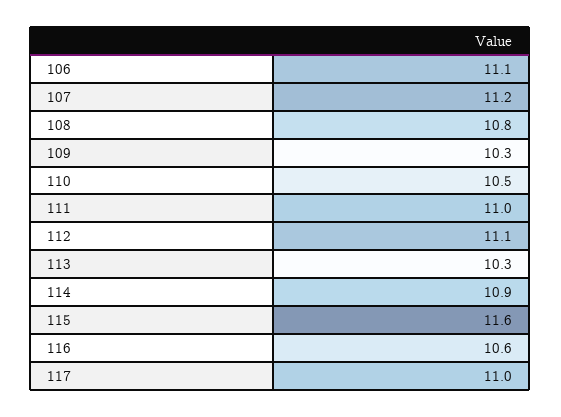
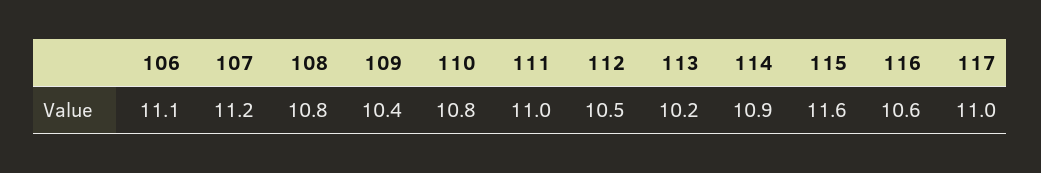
  {
    "106": 11.1,
    "107": 11.2,
    "108": 10.8,
-   "109": 10.3,
+   "109": 10.4,
-   "110": 10.5,
+   "110": 10.8,
    "111": 11,
-   "112": 11.1,
+   "112": 10.5,
-   "113": 10.3,
+   "113": 10.2,
    "114": 10.9,
    "115": 11.6,
    "116": 10.6,
    "117": 11
  }

